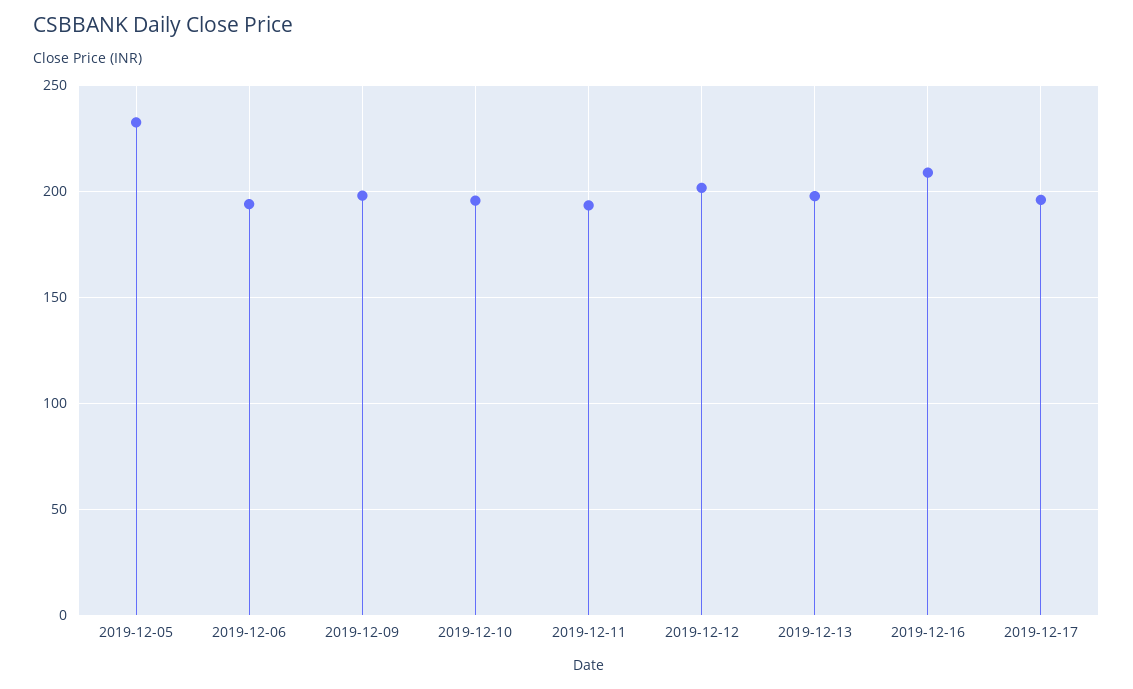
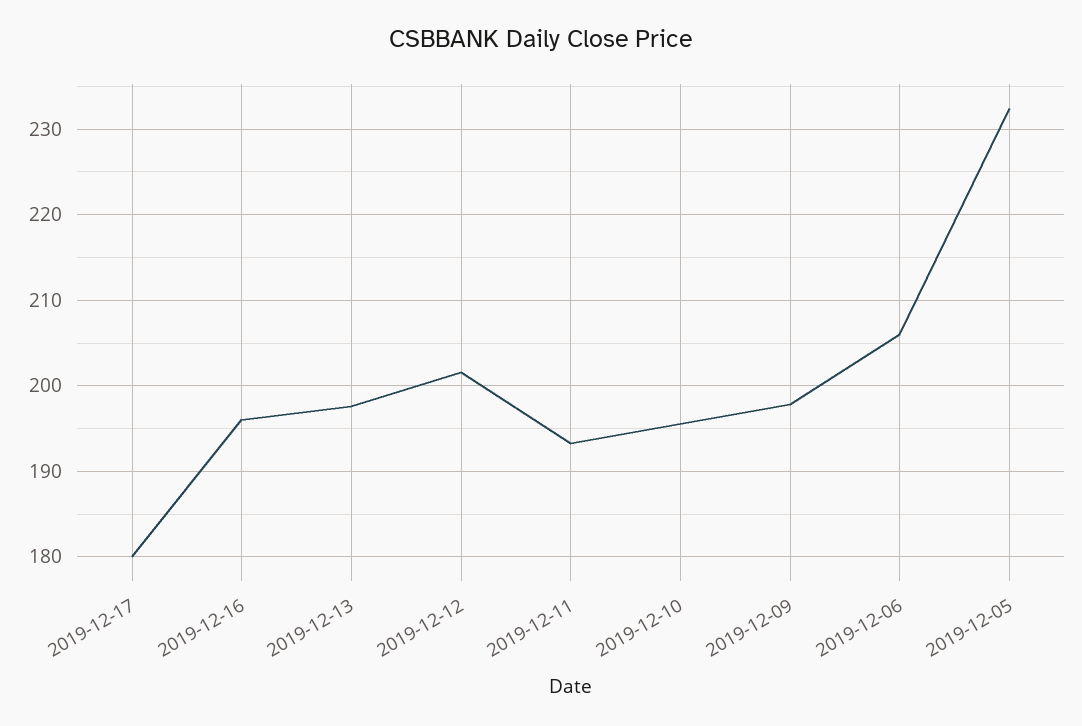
  {
    "2019-12-05": 232,
-   "2019-12-06": 195,
+   "2019-12-06": 206,
    "2019-12-09": 198,
    "2019-12-10": 196,
    "2019-12-11": 193,
    "2019-12-12": 202,
    "2019-12-13": 198,
-   "2019-12-16": 210,
+   "2019-12-16": 196,
-   "2019-12-17": 195
+   "2019-12-17": 180
  }

